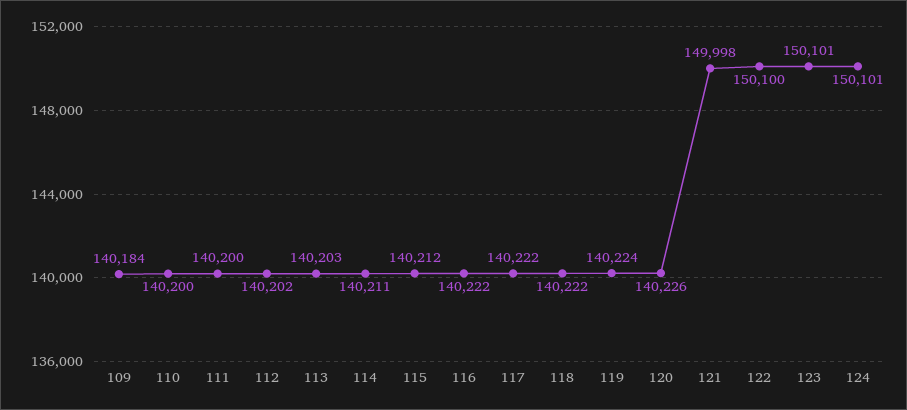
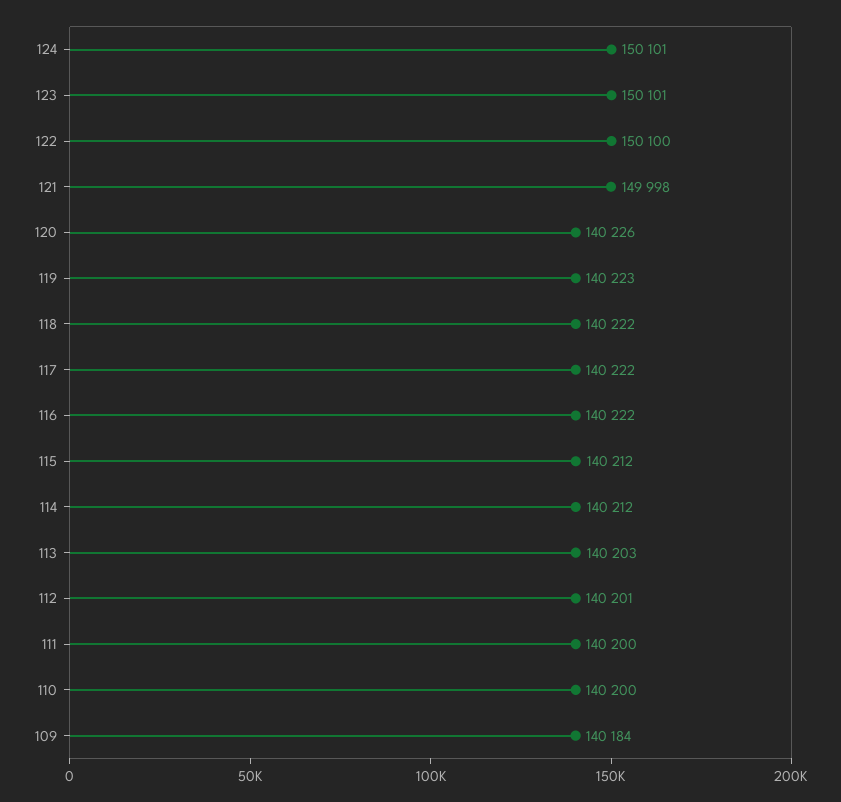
  {
    "109": 140184,
    "110": 140200,
    "111": 140200,
-   "112": 140202,
+   "112": 140201,
    "113": 140203,
-   "114": 140211,
+   "114": 140212,
    "115": 140212,
    "116": 140222,
    "117": 140222,
    "118": 140222,
-   "119": 140224,
+   "119": 140223,
    "120": 140226,
    "121": 149998,
    "122": 150100,
    "123": 150101,
    "124": 150101
  }

